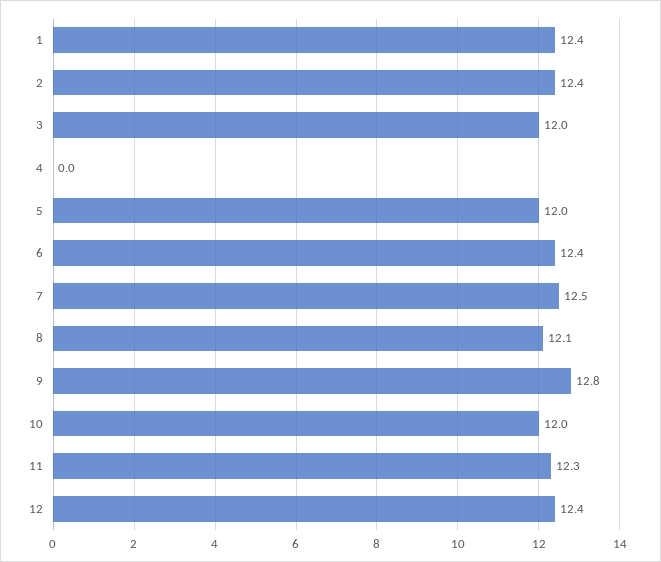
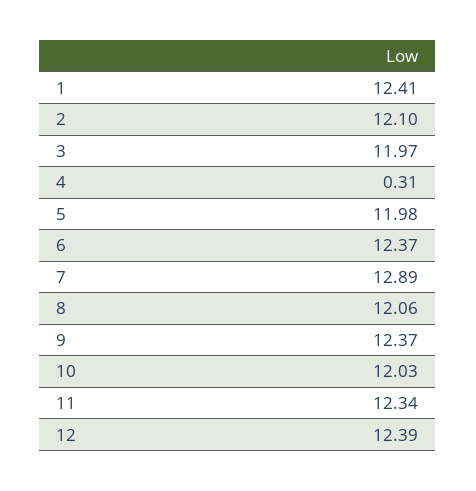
  {
    "1": 12.41,
-   "2": 12.4,
+   "2": 12.1,
    "3": 11.97,
-   "4": 0,
+   "4": 0.31,
    "5": 11.98,
    "6": 12.37,
-   "7": 12.5,
+   "7": 12.89,
    "8": 12.06,
-   "9": 12.8,
+   "9": 12.37,
    "10": 12.03,
    "11": 12.34,
    "12": 12.39
  }

